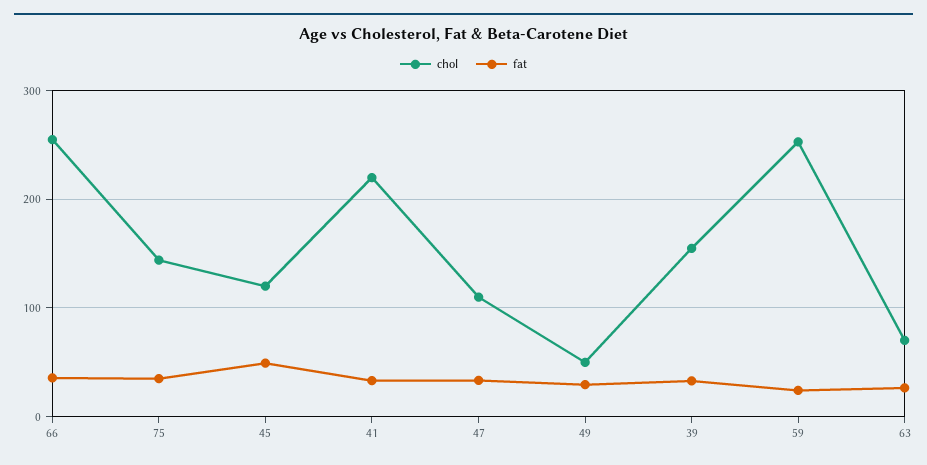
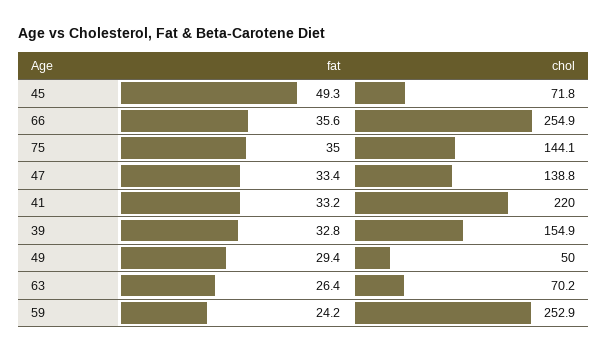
  {
    "chol": {
      "66": 254.9,
      "75": 144.1,
-     "45": 120,
+     "45": 71.8,
      "41": 220,
-     "47": 110,
+     "47": 138.8,
      "49": 50,
      "39": 154.9,
      "59": 252.9,
      "63": 70.2
    },
    "fat": {
      "66": 35.6,
      "75": 35,
      "45": 49.3,
      "41": 33.2,
      "47": 33.4,
      "49": 29.4,
      "39": 32.8,
      "59": 24.2,
      "63": 26.4
    }
  }

